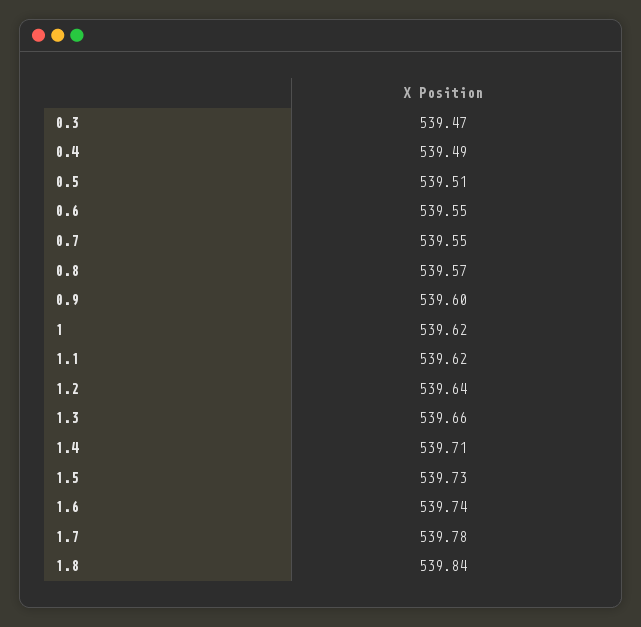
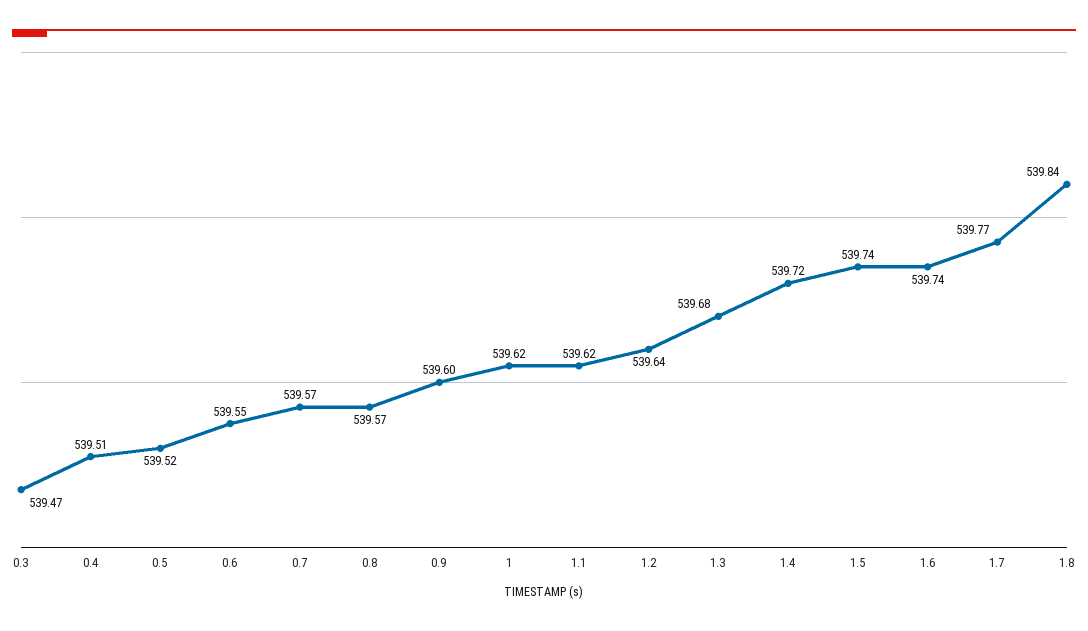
  {
    "0.3": 539.47,
-   "0.4": 539.49,
+   "0.4": 539.51,
-   "0.5": 539.51,
+   "0.5": 539.52,
    "0.6": 539.55,
-   "0.7": 539.55,
+   "0.7": 539.57,
    "0.8": 539.57,
    "0.9": 539.6,
    "1": 539.62,
    "1.1": 539.62,
    "1.2": 539.64,
-   "1.3": 539.66,
+   "1.3": 539.68,
-   "1.4": 539.71,
+   "1.4": 539.72,
-   "1.5": 539.73,
+   "1.5": 539.74,
    "1.6": 539.74,
-   "1.7": 539.78,
+   "1.7": 539.77,
    "1.8": 539.84
  }

